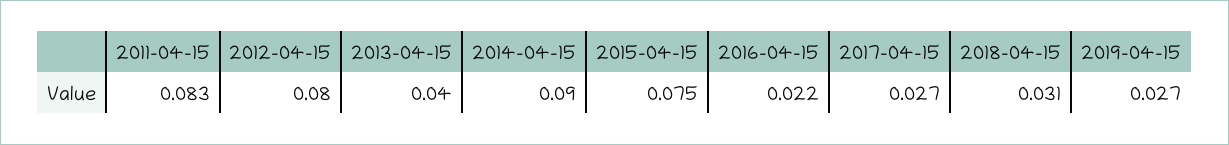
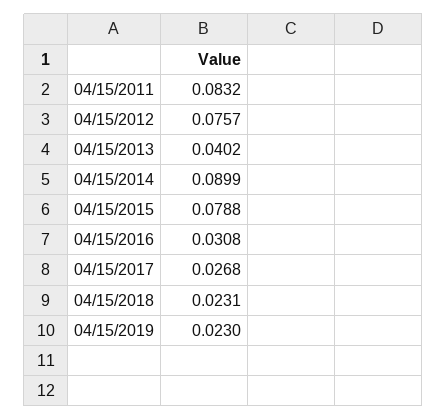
  {
    "2011-04-15": 0.0832,
-   "2012-04-15": 0.08,
+   "2012-04-15": 0.0757,
    "2013-04-15": 0.0402,
    "2014-04-15": 0.0899,
-   "2015-04-15": 0.075,
+   "2015-04-15": 0.0788,
-   "2016-04-15": 0.022,
+   "2016-04-15": 0.0308,
    "2017-04-15": 0.0268,
-   "2018-04-15": 0.031,
+   "2018-04-15": 0.0231,
-   "2019-04-15": 0.027
+   "2019-04-15": 0.023
  }

